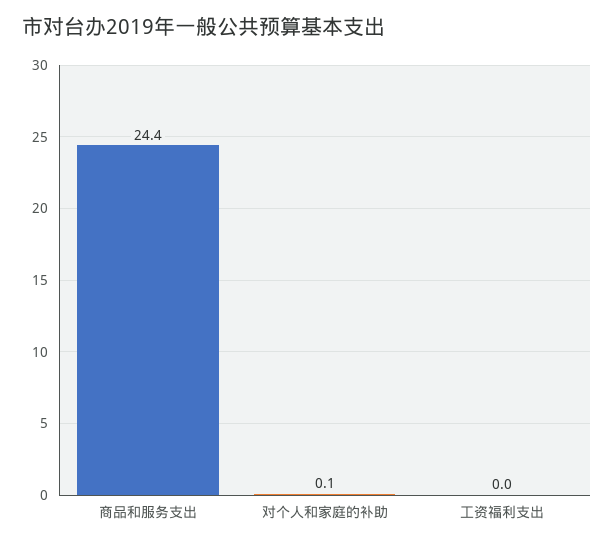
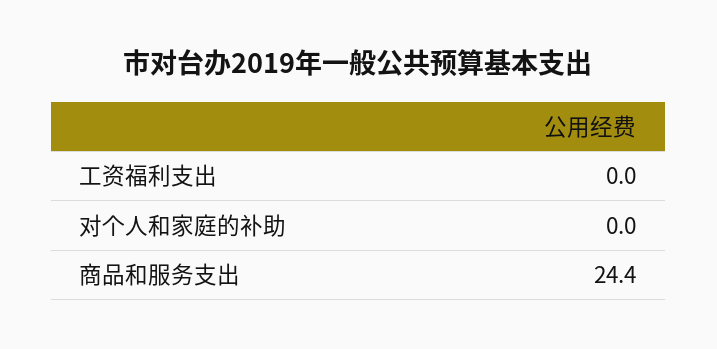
  {
    "商品和服务支出": 24.4,
-   "对个人和家庭的补助": 0.1,
+   "对个人和家庭的补助": 0,
    "工资福利支出": 0
  }

